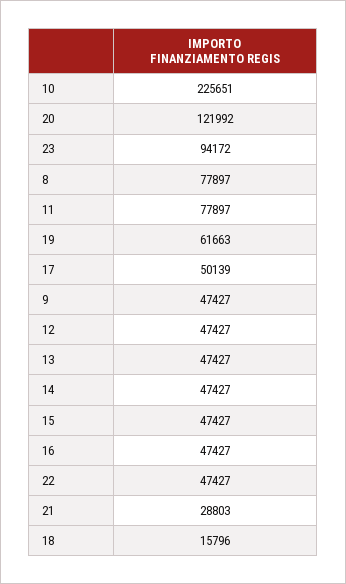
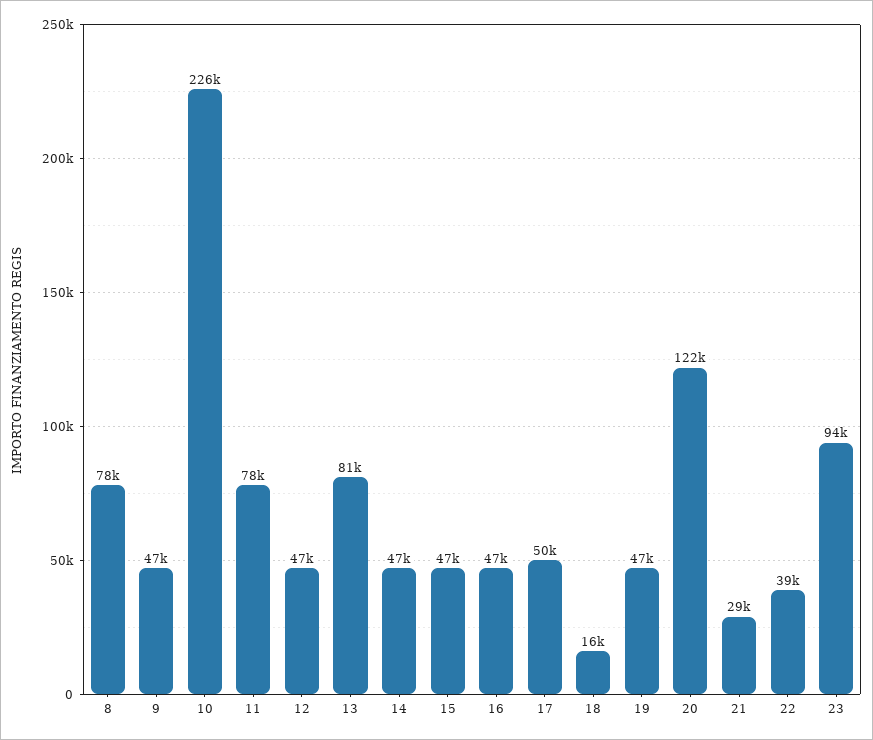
  {
    "10": 225651,
    "20": 121992,
    "23": 94172,
    "8": 77897,
    "11": 77897,
-   "19": 61663,
+   "19": 47000,
    "17": 50139,
    "9": 47427,
    "12": 47427,
-   "13": 47427,
+   "13": 81000,
    "14": 47427,
    "15": 47427,
    "16": 47427,
-   "22": 47427,
+   "22": 39000,
    "21": 28803,
    "18": 15796
  }

